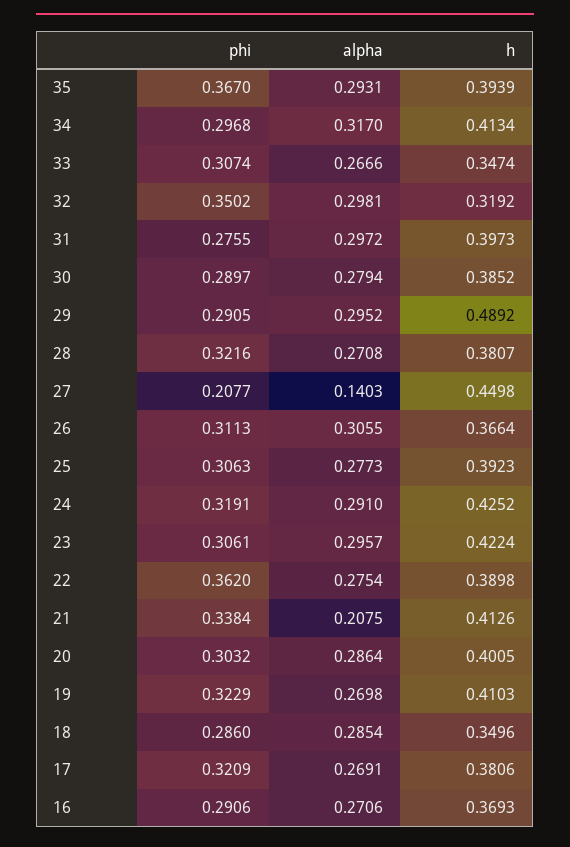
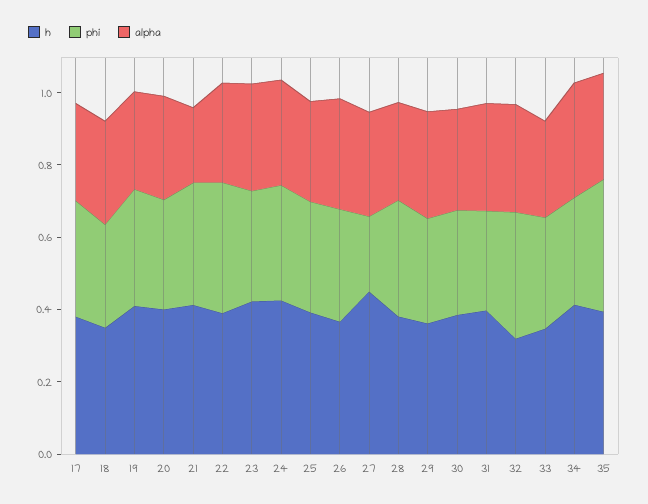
  {
    "phi": {
      "35": 0.367,
      "34": 0.2968,
      "33": 0.3074,
      "32": 0.3502,
      "31": 0.2755,
      "30": 0.2897,
      "29": 0.2905,
      "28": 0.3216,
      "27": 0.2077,
      "26": 0.3113,
      "25": 0.3063,
      "24": 0.3191,
      "23": 0.3061,
      "22": 0.362,
      "21": 0.3384,
      "20": 0.3032,
      "19": 0.3229,
      "18": 0.286,
-     "17": 0.3209,
+     "17": 0.3209
-     "16": 0.2906
    },
    "alpha": {
      "35": 0.2931,
      "34": 0.317,
      "33": 0.2666,
      "32": 0.2981,
      "31": 0.2972,
      "30": 0.2794,
      "29": 0.2952,
      "28": 0.2708,
-     "27": 0.1403,
+     "27": 0.3,
      "26": 0.3055,
      "25": 0.2773,
      "24": 0.291,
      "23": 0.2957,
      "22": 0.2754,
      "21": 0.2075,
      "20": 0.2864,
      "19": 0.2698,
      "18": 0.2854,
-     "17": 0.2691,
+     "17": 0.2691
-     "16": 0.2706
    },
    "h": {
      "35": 0.3939,
      "34": 0.4134,
      "33": 0.3474,
      "32": 0.3192,
      "31": 0.3973,
      "30": 0.3852,
-     "29": 0.4892,
+     "29": 0.35,
      "28": 0.3807,
      "27": 0.4498,
      "26": 0.3664,
      "25": 0.3923,
      "24": 0.4252,
      "23": 0.4224,
      "22": 0.3898,
      "21": 0.4126,
      "20": 0.4005,
      "19": 0.4103,
      "18": 0.3496,
-     "17": 0.3806,
+     "17": 0.3806
-     "16": 0.3693
    }
  }

